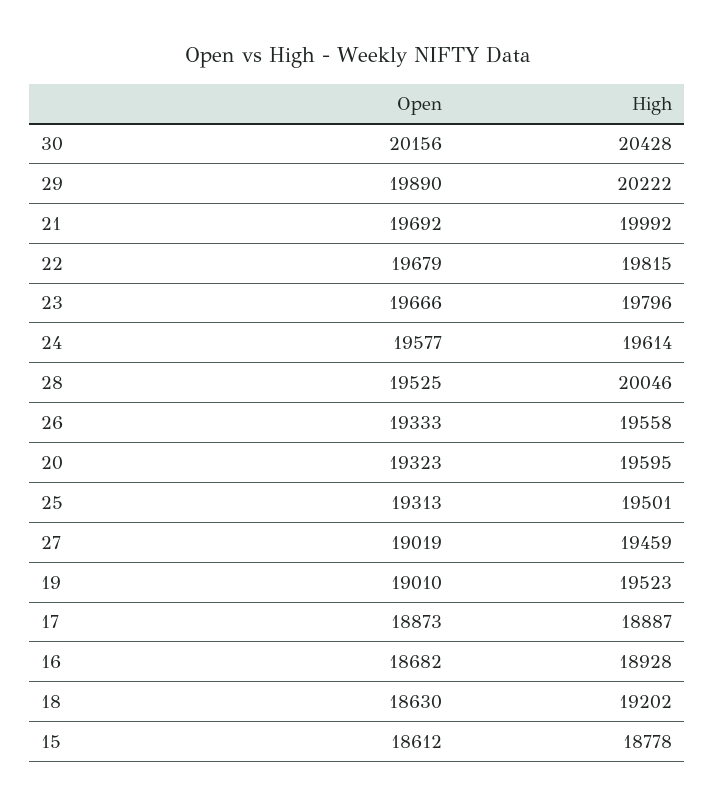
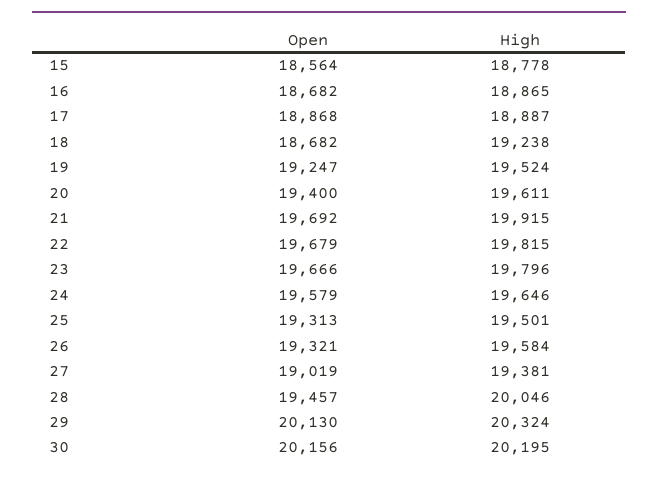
  {
    "Open": {
      "30": 20156,
-     "29": 19890,
+     "29": 20130,
      "21": 19692,
      "22": 19679,
      "23": 19666,
-     "24": 19577,
+     "24": 19579,
-     "28": 19525,
+     "28": 19457,
-     "26": 19333,
+     "26": 19321,
-     "20": 19323,
+     "20": 19400,
      "25": 19313,
      "27": 19019,
-     "19": 19010,
+     "19": 19247,
-     "17": 18873,
+     "17": 18868,
      "16": 18682,
-     "18": 18630,
+     "18": 18682,
-     "15": 18612
+     "15": 18564
    },
    "High": {
-     "30": 20428,
+     "30": 20195,
-     "29": 20222,
+     "29": 20324,
-     "21": 19992,
+     "21": 19915,
      "22": 19815,
      "23": 19796,
-     "24": 19614,
+     "24": 19646,
      "28": 20046,
-     "26": 19558,
+     "26": 19584,
-     "20": 19595,
+     "20": 19611,
      "25": 19501,
-     "27": 19459,
+     "27": 19381,
-     "19": 19523,
+     "19": 19524,
      "17": 18887,
-     "16": 18928,
+     "16": 18865,
-     "18": 19202,
+     "18": 19238,
      "15": 18778
    }
  }

